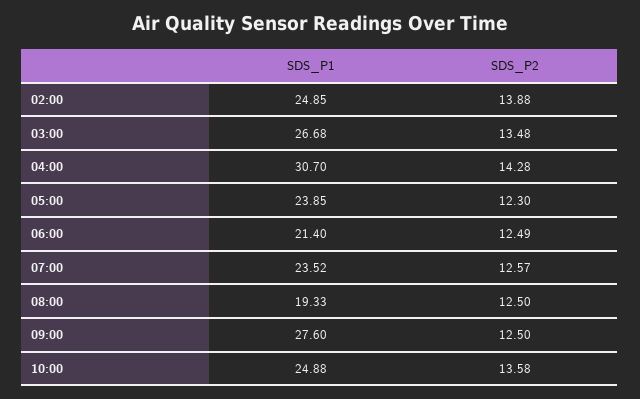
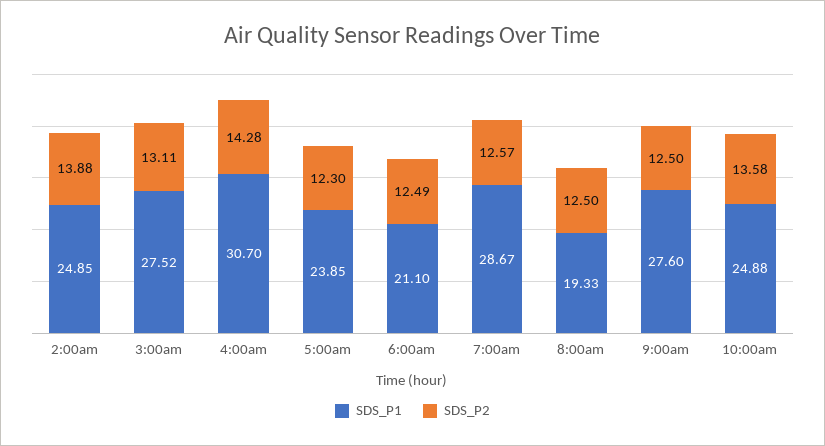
  {
    "SDS_P1": {
      "02:00": 24.85,
-     "03:00": 26.68,
+     "03:00": 27.52,
      "04:00": 30.7,
      "05:00": 23.85,
-     "06:00": 21.4,
+     "06:00": 21.1,
-     "07:00": 23.52,
+     "07:00": 28.67,
      "08:00": 19.33,
      "09:00": 27.6,
      "10:00": 24.88
    },
    "SDS_P2": {
      "02:00": 13.88,
-     "03:00": 13.48,
+     "03:00": 13.11,
      "04:00": 14.28,
      "05:00": 12.3,
      "06:00": 12.49,
      "07:00": 12.57,
      "08:00": 12.5,
      "09:00": 12.5,
      "10:00": 13.58
    }
  }

